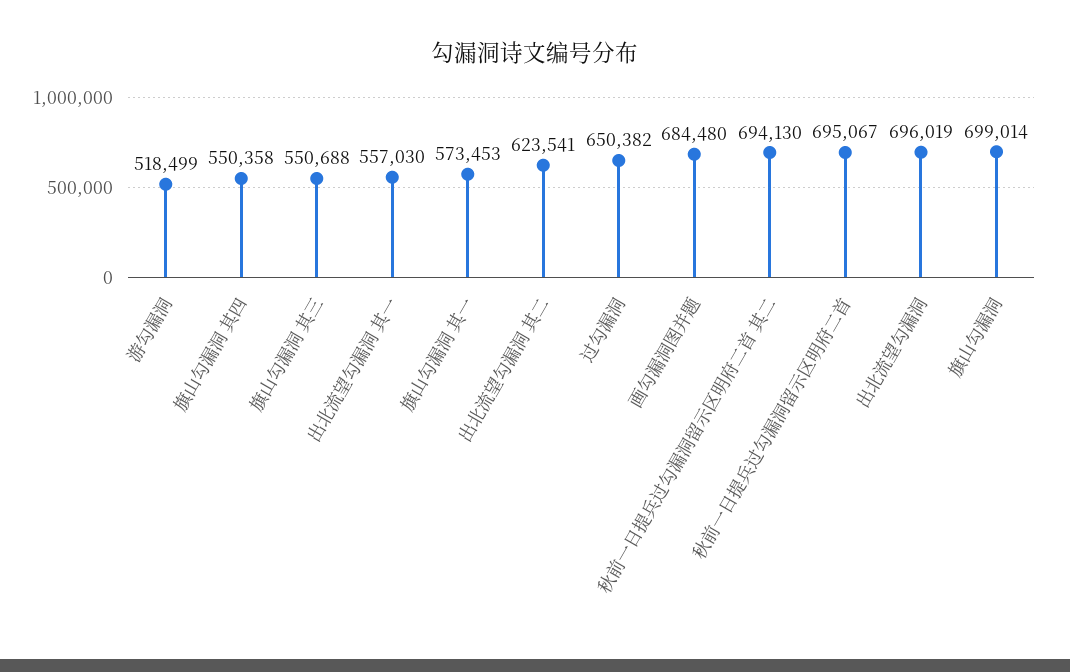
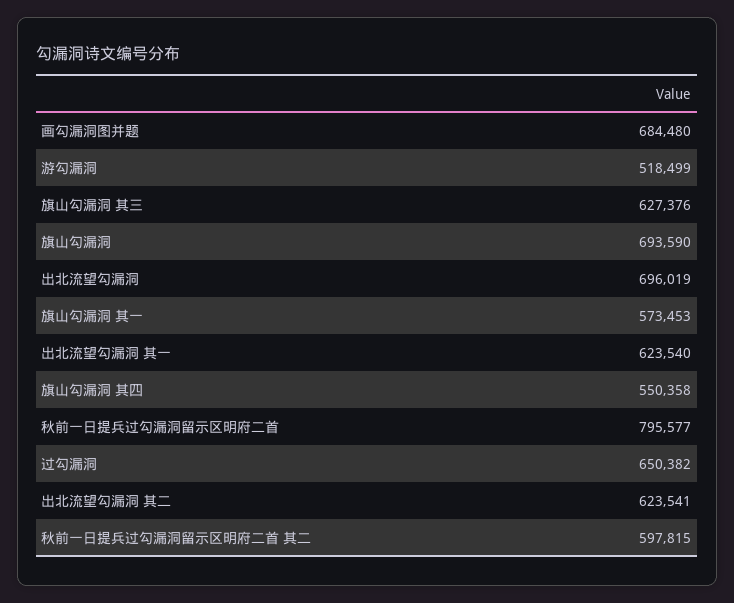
  {
    "游勾漏洞": 518499,
    "旗山勾漏洞 其四": 550358,
-   "旗山勾漏洞 其三": 550688,
+   "旗山勾漏洞 其三": 627376,
-   "出北流望勾漏洞 其一": 557030,
+   "出北流望勾漏洞 其一": 623540,
    "旗山勾漏洞 其一": 573453,
    "出北流望勾漏洞 其二": 623541,
    "过勾漏洞": 650382,
    "画勾漏洞图并题": 684480,
-   "秋前一日提兵过勾漏洞留示区明府二首 其二": 694130,
+   "秋前一日提兵过勾漏洞留示区明府二首 其二": 597815,
-   "秋前一日提兵过勾漏洞留示区明府二首": 695067,
+   "秋前一日提兵过勾漏洞留示区明府二首": 795577,
    "出北流望勾漏洞": 696019,
-   "旗山勾漏洞": 699014
+   "旗山勾漏洞": 693590
  }

